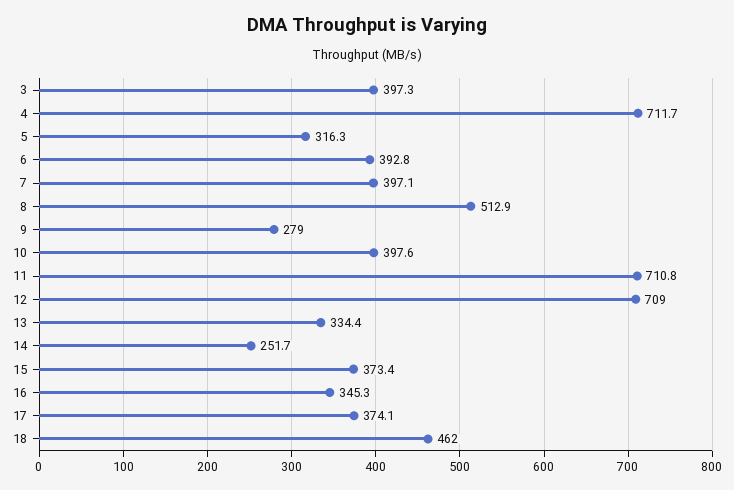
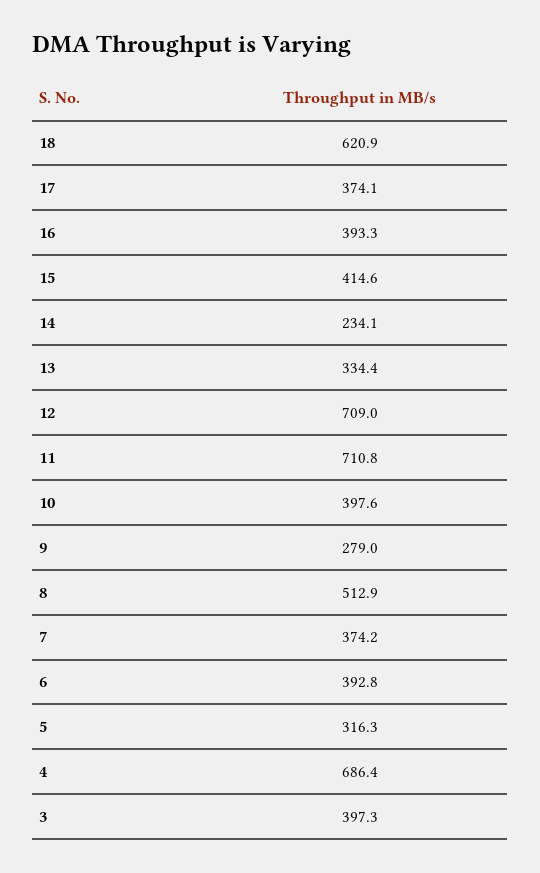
  {
    "3": 397.3,
-   "4": 711.7,
+   "4": 686.4,
    "5": 316.3,
    "6": 392.8,
-   "7": 397.1,
+   "7": 374.2,
    "8": 512.9,
    "9": 279,
    "10": 397.6,
    "11": 710.8,
    "12": 709,
    "13": 334.4,
-   "14": 251.7,
+   "14": 234.1,
-   "15": 373.4,
+   "15": 414.6,
-   "16": 345.3,
+   "16": 393.3,
    "17": 374.1,
-   "18": 462
+   "18": 620.9
  }

